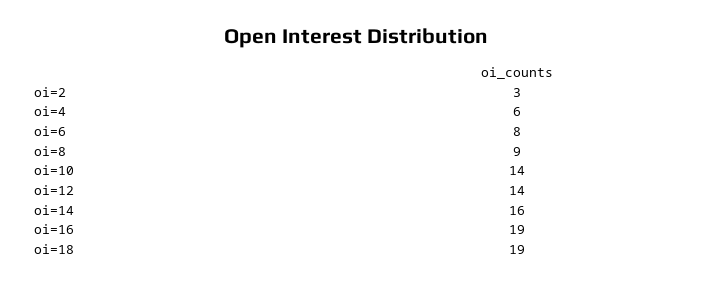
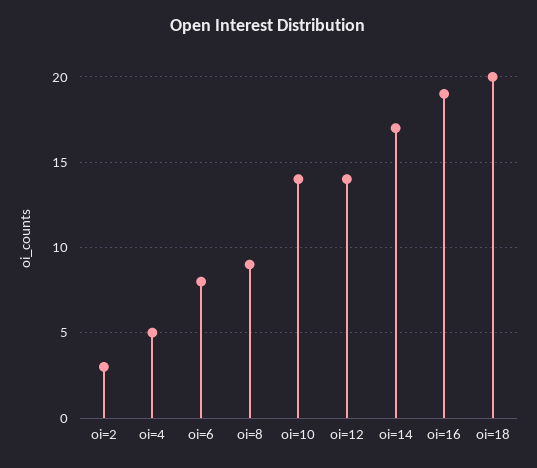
  {
    "oi=2": 3,
-   "oi=4": 6,
+   "oi=4": 5,
    "oi=6": 8,
    "oi=8": 9,
    "oi=10": 14,
    "oi=12": 14,
-   "oi=14": 16,
+   "oi=14": 17,
    "oi=16": 19,
-   "oi=18": 19
+   "oi=18": 20
  }

